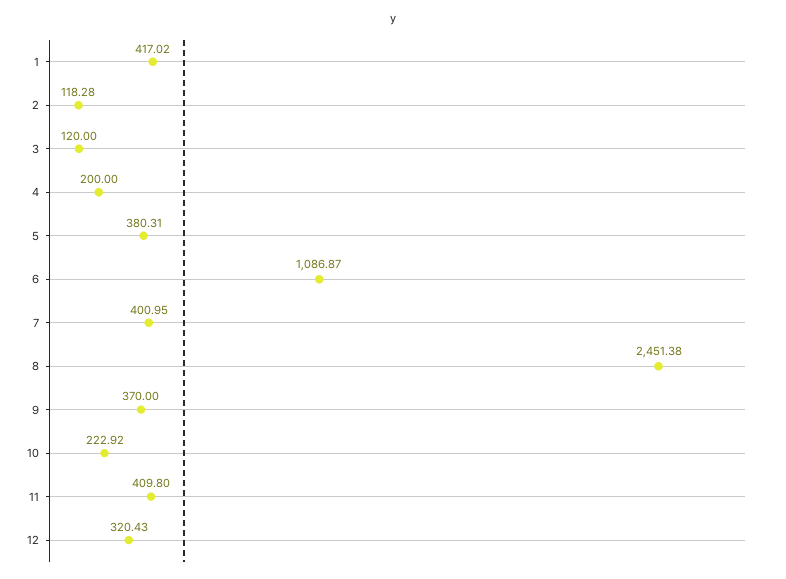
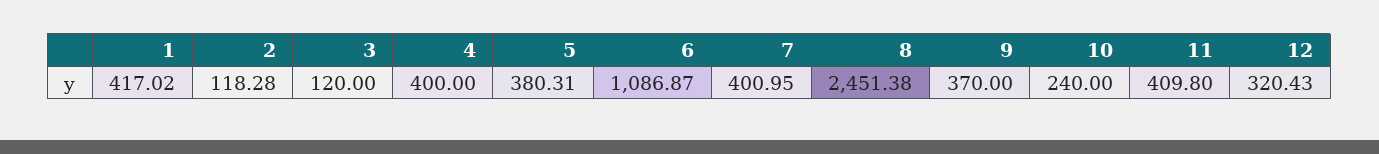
  {
    "1": 417.02,
    "2": 118.28,
    "3": 120,
-   "4": 200,
+   "4": 400,
    "5": 380.31,
    "6": 1086.87,
    "7": 400.95,
    "8": 2451.38,
    "9": 370,
-   "10": 222.92,
+   "10": 240,
    "11": 409.8,
    "12": 320.43
  }

